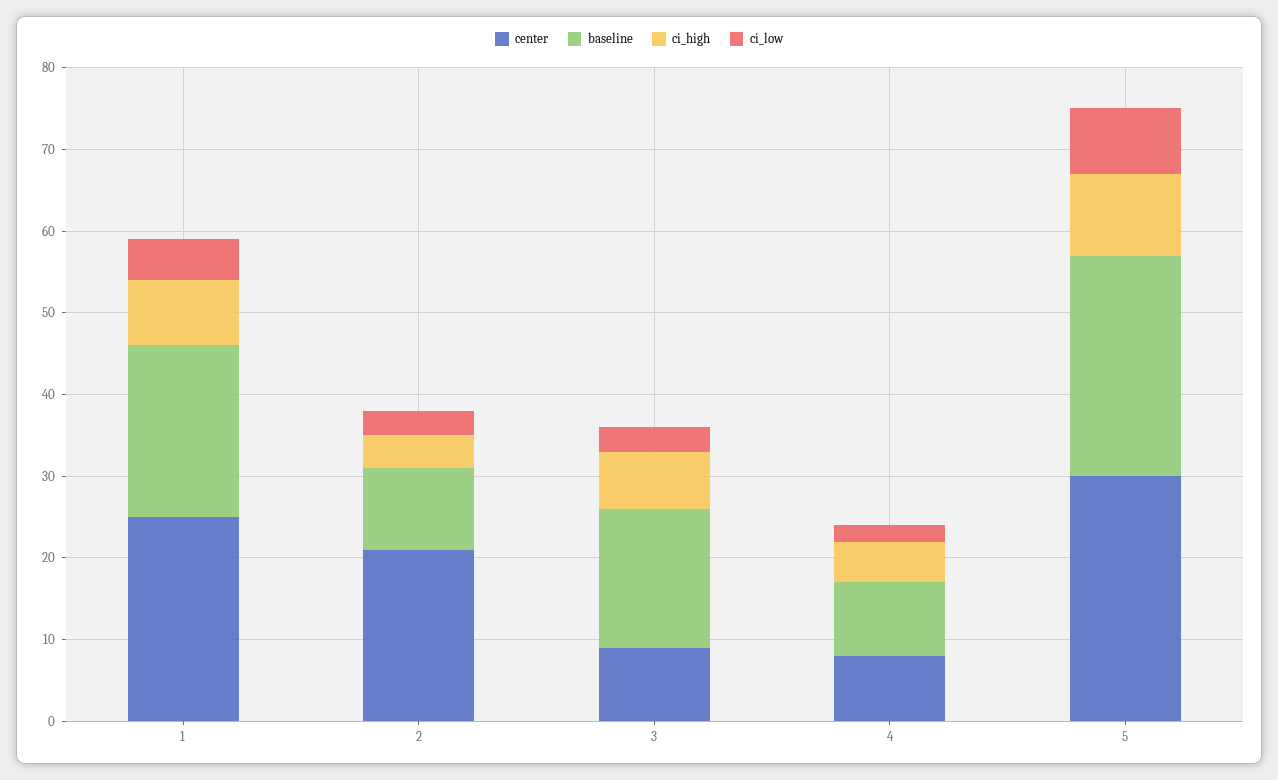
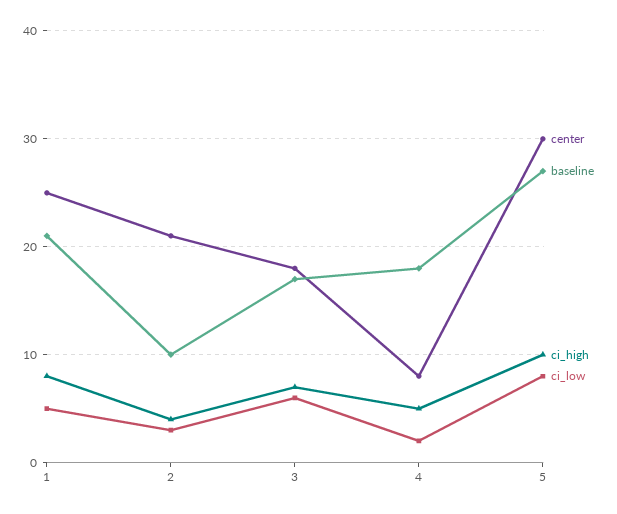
  {
    "center": {
      "1": 25,
      "2": 21,
-     "3": 9,
+     "3": 18,
      "4": 8,
      "5": 30
    },
    "baseline": {
      "1": 21,
      "2": 10,
      "3": 17,
-     "4": 9,
+     "4": 18,
      "5": 27
    },
    "ci_high": {
      "1": 8,
      "2": 4,
      "3": 7,
      "4": 5,
      "5": 10
    },
    "ci_low": {
      "1": 5,
      "2": 3,
-     "3": 3,
+     "3": 6,
      "4": 2,
      "5": 8
    }
  }

